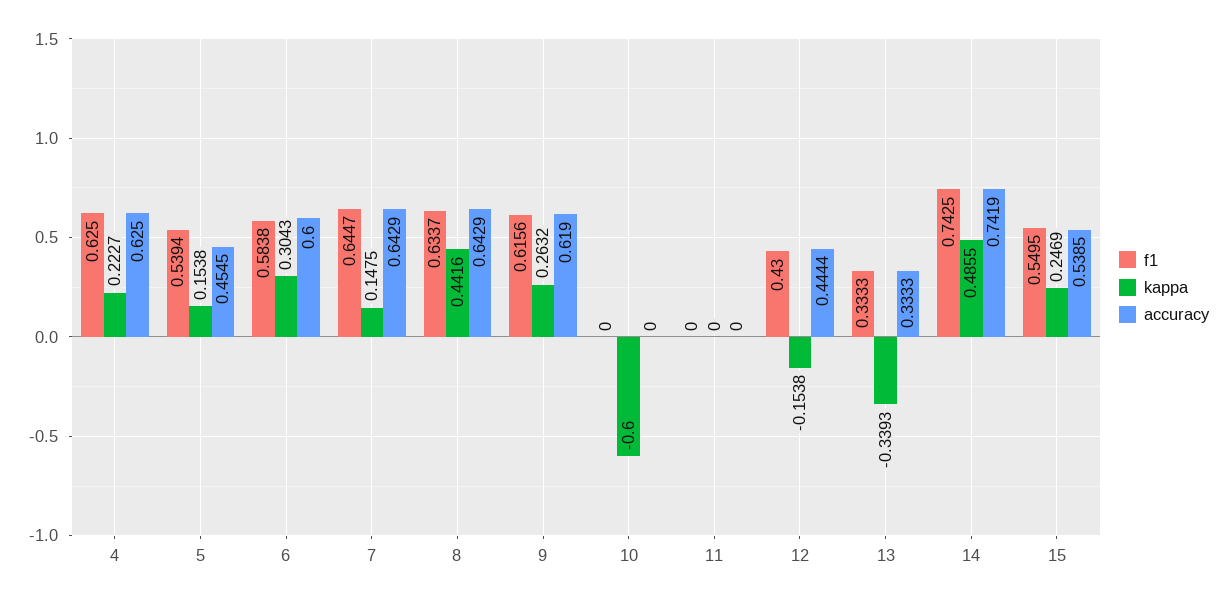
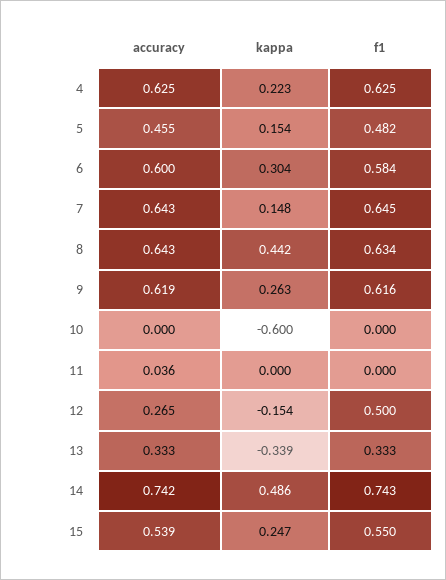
  {
    "f1": {
      "4": 0.625,
-     "5": 0.5394,
+     "5": 0.482,
      "6": 0.5838,
      "7": 0.6447,
      "8": 0.6337,
      "9": 0.6156,
      "10": 0,
      "11": 0,
-     "12": 0.43,
+     "12": 0.5,
      "13": 0.3333,
      "14": 0.7425,
      "15": 0.5495
    },
    "kappa": {
      "4": 0.2227,
      "5": 0.1538,
      "6": 0.3043,
      "7": 0.1475,
      "8": 0.4416,
      "9": 0.2632,
      "10": -0.6,
      "11": 0,
      "12": -0.1538,
      "13": -0.3393,
      "14": 0.4855,
      "15": 0.2469
    },
    "accuracy": {
      "4": 0.625,
      "5": 0.4545,
      "6": 0.6,
      "7": 0.6429,
      "8": 0.6429,
      "9": 0.619,
      "10": 0,
-     "11": 0,
+     "11": 0.036,
-     "12": 0.4444,
+     "12": 0.265,
      "13": 0.3333,
      "14": 0.7419,
      "15": 0.5385
    }
  }

